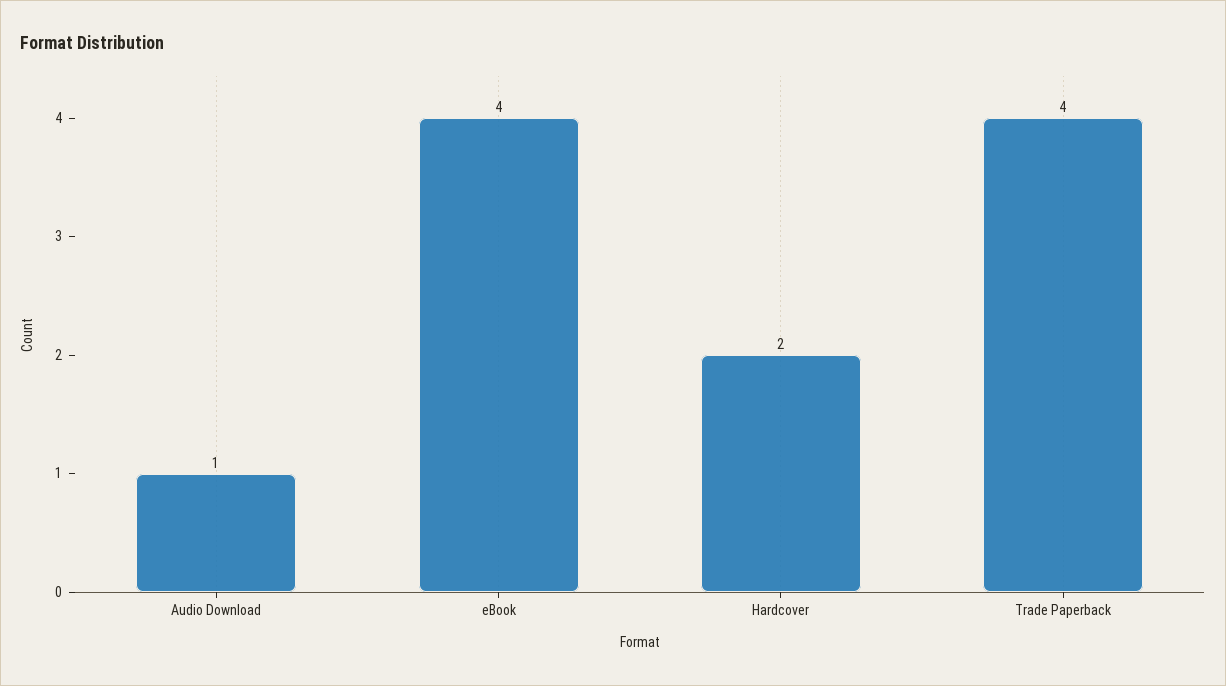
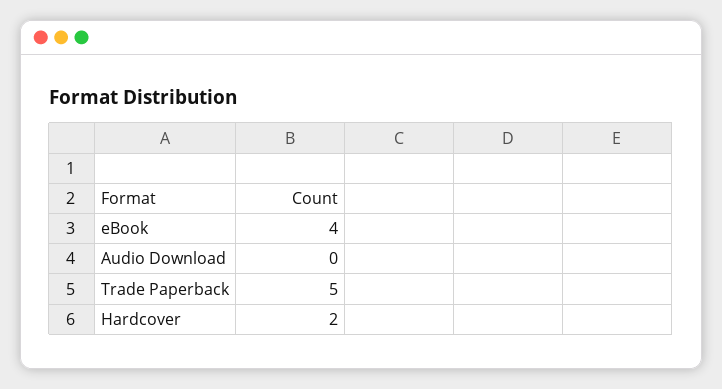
  {
-   "Audio Download": 1,
+   "Audio Download": 0,
    "eBook": 4,
    "Hardcover": 2,
-   "Trade Paperback": 4
+   "Trade Paperback": 5
  }

